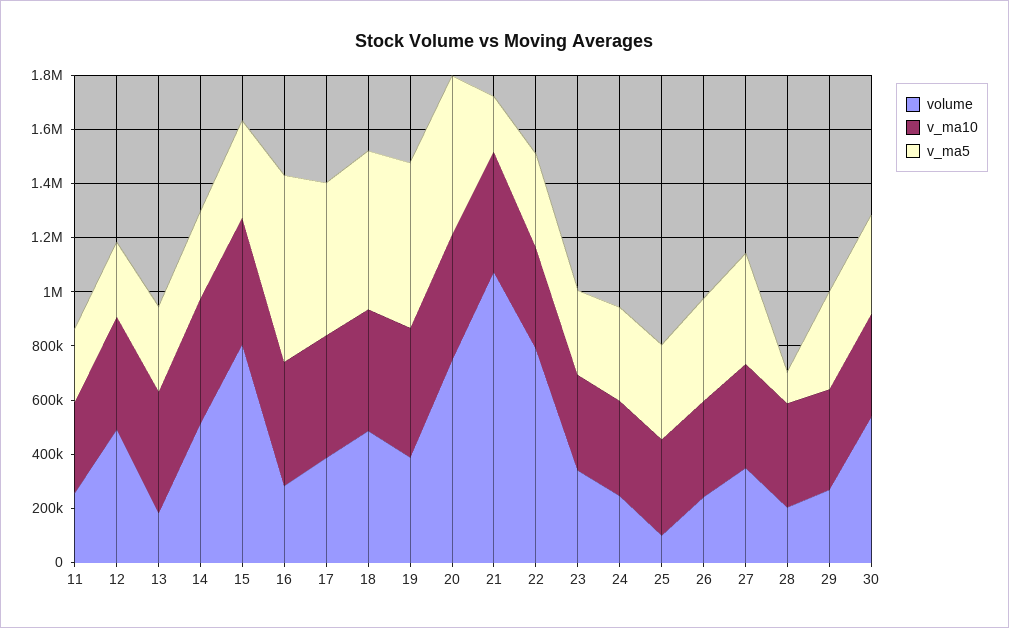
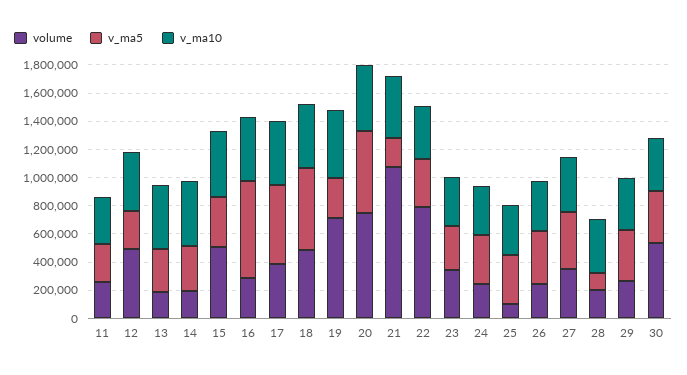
  {
    "volume": {
      "11": 250000,
      "12": 500000,
      "13": 200000,
-     "14": 500000,
+     "14": 200000,
-     "15": 800000,
+     "15": 500000,
      "16": 300000,
      "17": 400000,
      "18": 500000,
-     "19": 400000,
+     "19": 700000,
      "20": 750000,
      "21": 1050000,
      "22": 800000,
      "23": 350000,
      "24": 250000,
      "25": 100000,
      "26": 250000,
      "27": 350000,
      "28": 200000,
      "29": 250000,
      "30": 550000
    },
    "v_ma10": {
      "11": 350000,
      "12": 400000,
      "13": 450000,
      "14": 450000,
      "15": 450000,
      "16": 450000,
      "17": 450000,
      "18": 450000,
      "19": 500000,
      "20": 450000,
      "21": 450000,
      "22": 400000,
      "23": 350000,
      "24": 350000,
      "25": 350000,
      "26": 350000,
      "27": 400000,
      "28": 400000,
      "29": 350000,
      "30": 400000
    },
    "v_ma5": {
      "11": 250000,
      "12": 250000,
      "13": 300000,
      "14": 300000,
      "15": 350000,
      "16": 700000,
      "17": 550000,
      "18": 600000,
-     "19": 600000,
+     "19": 300000,
      "20": 600000,
      "21": 200000,
      "22": 350000,
      "23": 300000,
      "24": 350000,
      "25": 350000,
      "26": 400000,
      "27": 400000,
      "28": 100000,
      "29": 350000,
      "30": 350000
    }
  }

